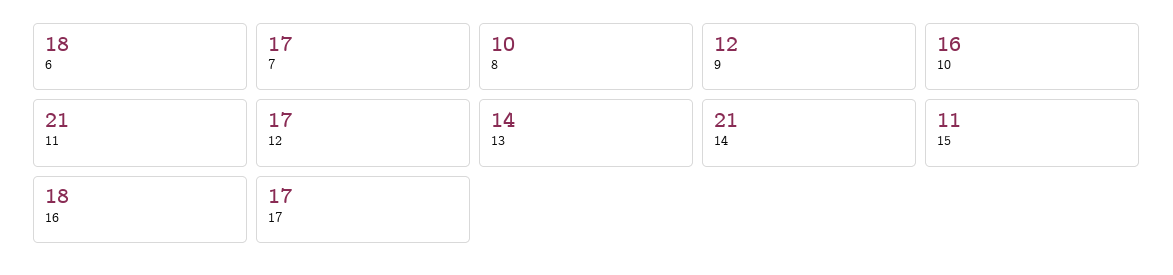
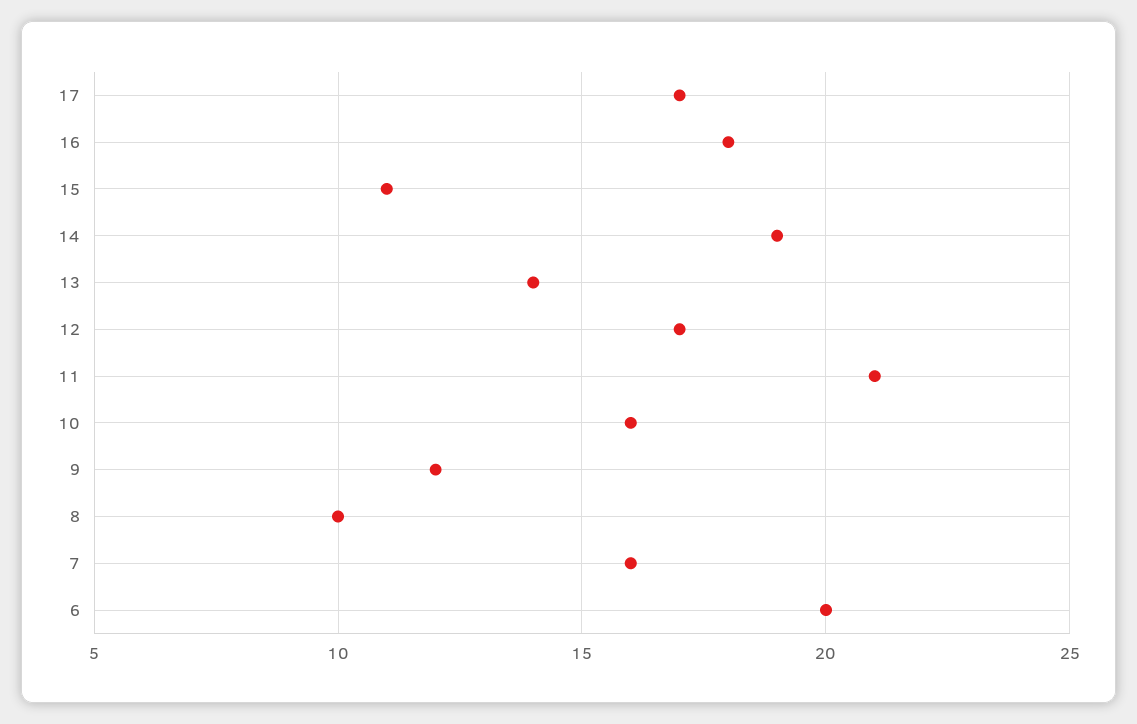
  {
-   "6": 18,
+   "6": 20,
-   "7": 17,
+   "7": 16,
    "8": 10,
    "9": 12,
    "10": 16,
    "11": 21,
    "12": 17,
    "13": 14,
-   "14": 21,
+   "14": 19,
    "15": 11,
    "16": 18,
    "17": 17
  }

